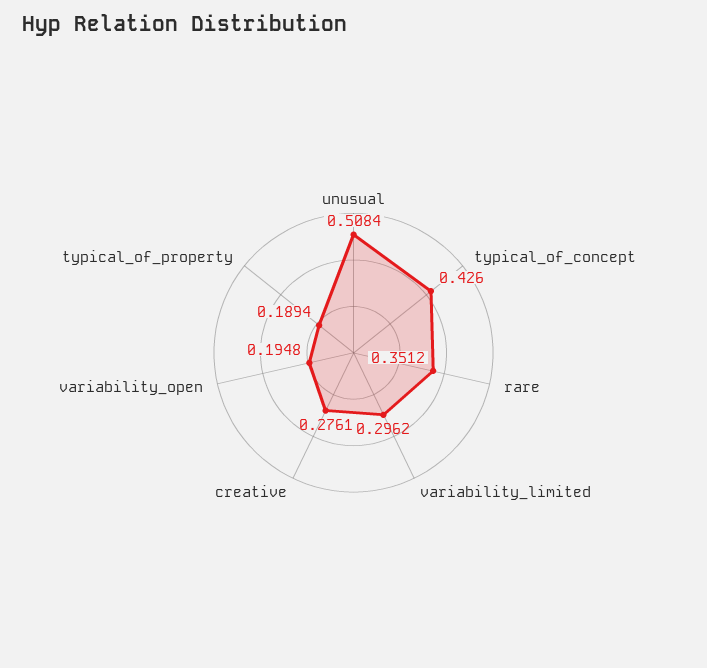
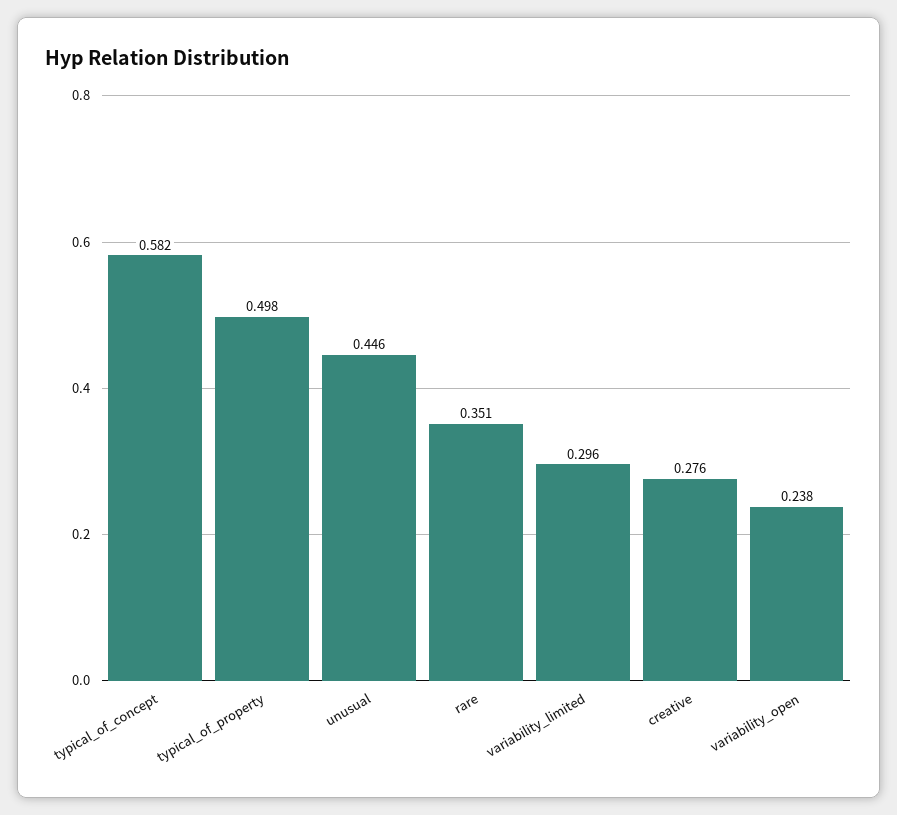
  {
-   "unusual": 0.5084,
+   "unusual": 0.446,
-   "typical_of_concept": 0.426,
+   "typical_of_concept": 0.582,
    "rare": 0.3512,
    "variability_limited": 0.2962,
    "creative": 0.2761,
-   "variability_open": 0.1948,
+   "variability_open": 0.238,
-   "typical_of_property": 0.1894
+   "typical_of_property": 0.498
  }

